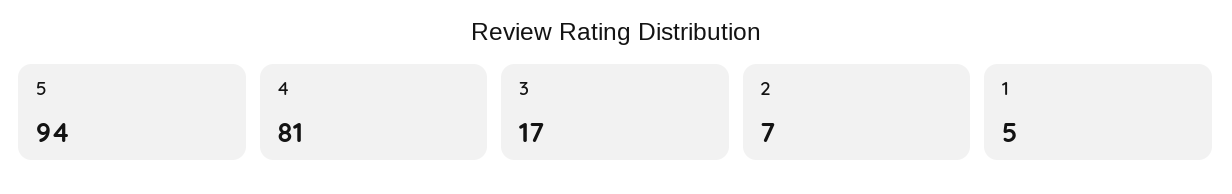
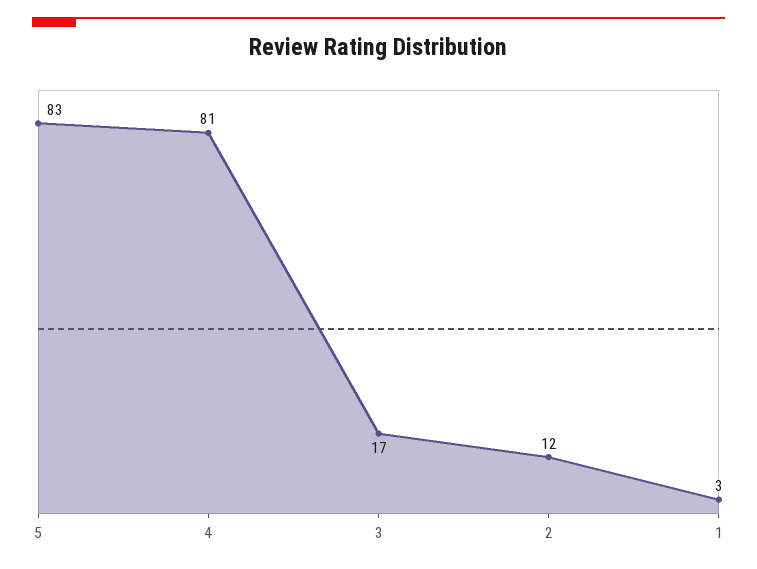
  {
-   "5": 94,
+   "5": 83,
    "4": 81,
    "3": 17,
-   "2": 7,
+   "2": 12,
-   "1": 5
+   "1": 3
  }

